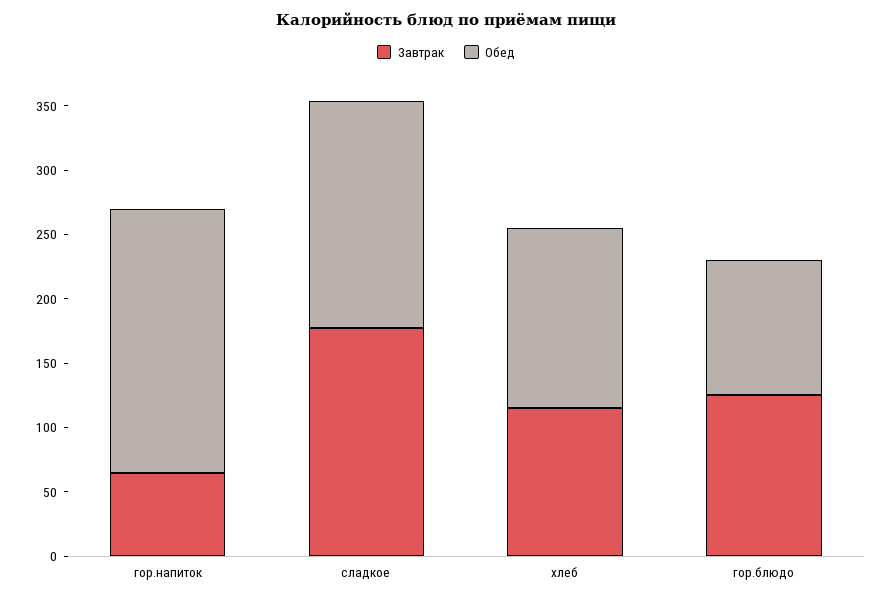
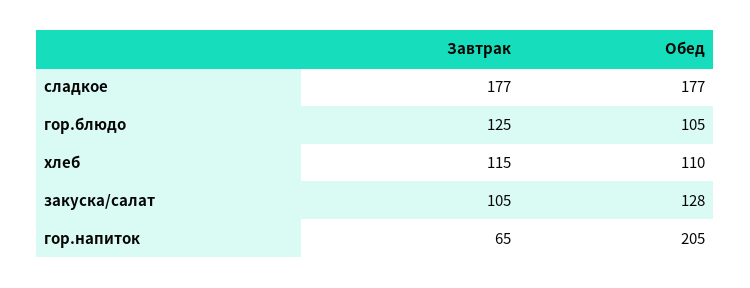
  {
    "Завтрак": {
      "гор.напиток": 65,
      "сладкое": 177,
      "хлеб": 115,
-     "гор.блюдо": 125
+     "гор.блюдо": 125,
+     "закуска/салат": 105
    },
    "Обед": {
      "гор.напиток": 205,
      "сладкое": 177,
-     "хлеб": 140,
+     "хлеб": 110,
-     "гор.блюдо": 105
+     "гор.блюдо": 105,
+     "закуска/салат": 128
    }
  }

